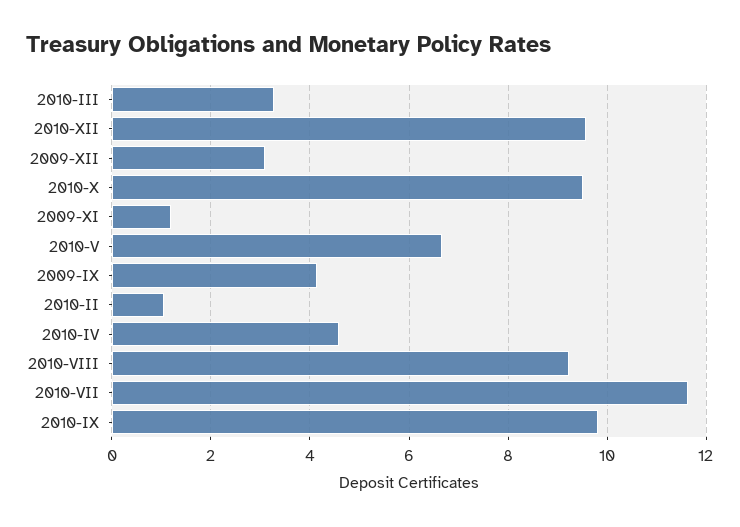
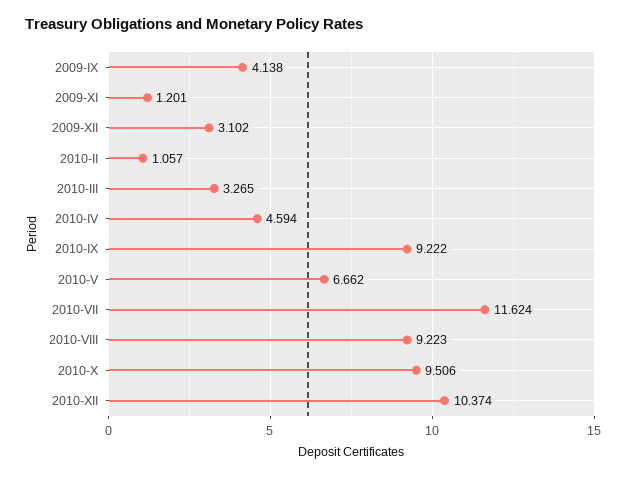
  {
    "2010-III": 3.265,
-   "2010-XII": 9.6,
+   "2010-XII": 10.374,
    "2009-XII": 3.102,
    "2010-X": 9.506,
    "2009-XI": 1.201,
    "2010-V": 6.662,
    "2009-IX": 4.138,
    "2010-II": 1.057,
    "2010-IV": 4.594,
    "2010-VIII": 9.223,
    "2010-VII": 11.624,
-   "2010-IX": 9.8
+   "2010-IX": 9.222
  }

